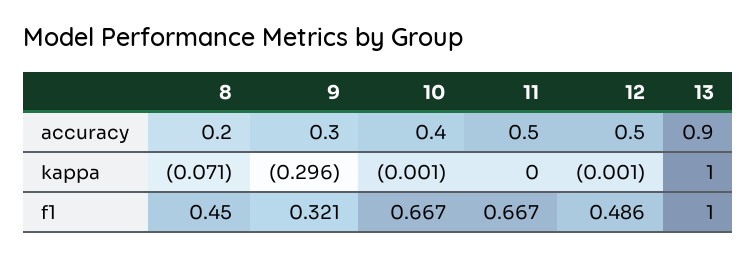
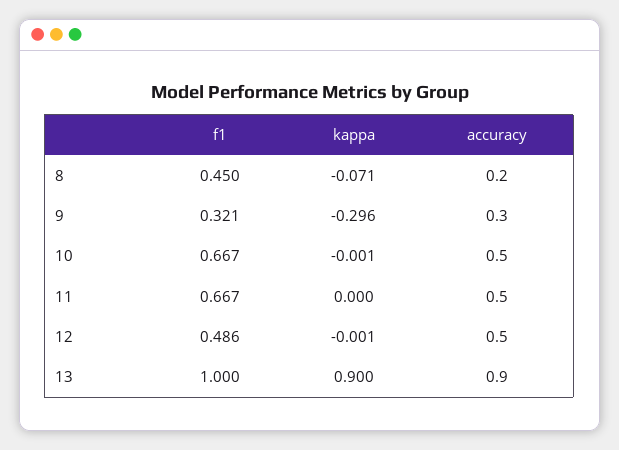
  {
    "8": {
      "accuracy": 0.2,
      "kappa": -0.071,
      "f1": 0.45
    },
    "9": {
      "accuracy": 0.3,
      "kappa": -0.296,
      "f1": 0.321
    },
    "10": {
-     "accuracy": 0.4,
+     "accuracy": 0.5,
      "kappa": -0.001,
      "f1": 0.667
    },
    "11": {
      "accuracy": 0.5,
      "kappa": 0,
      "f1": 0.667
    },
    "12": {
      "accuracy": 0.5,
      "kappa": -0.001,
      "f1": 0.486
    },
    "13": {
      "accuracy": 0.9,
-     "kappa": 1,
+     "kappa": 0.9,
      "f1": 1
    }
  }

